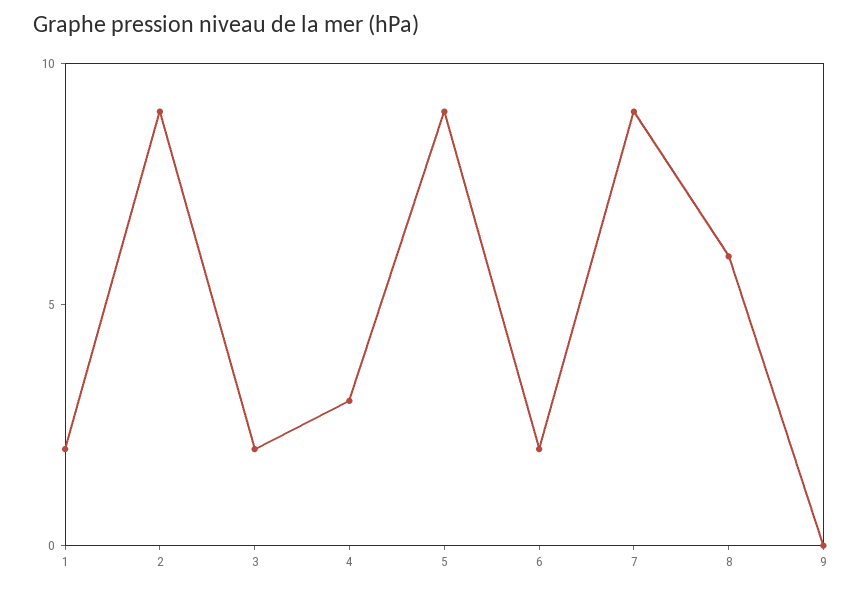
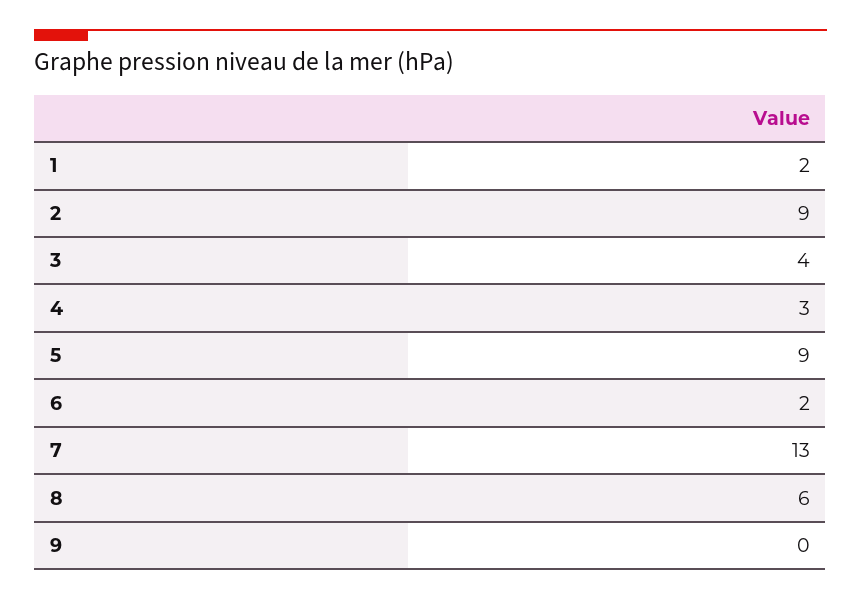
  {
    "1": 2,
    "2": 9,
-   "3": 2,
+   "3": 4,
    "4": 3,
    "5": 9,
    "6": 2,
-   "7": 9,
+   "7": 13,
    "8": 6,
    "9": 0
  }

